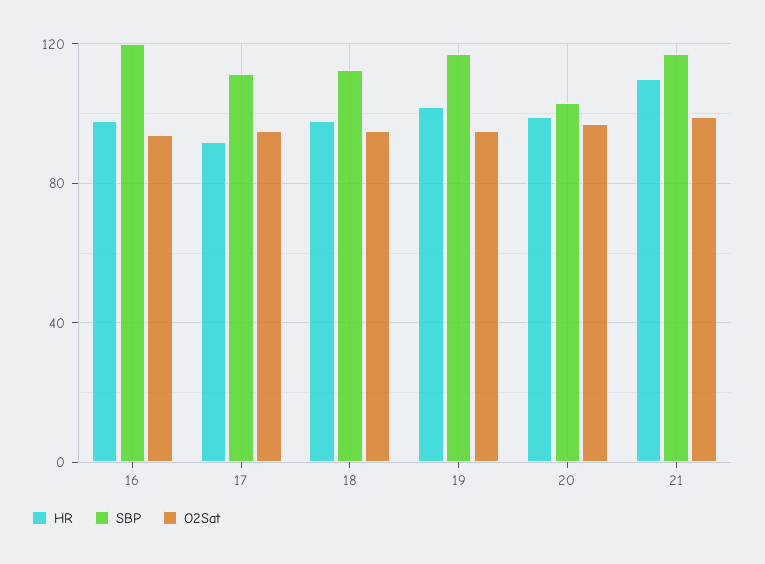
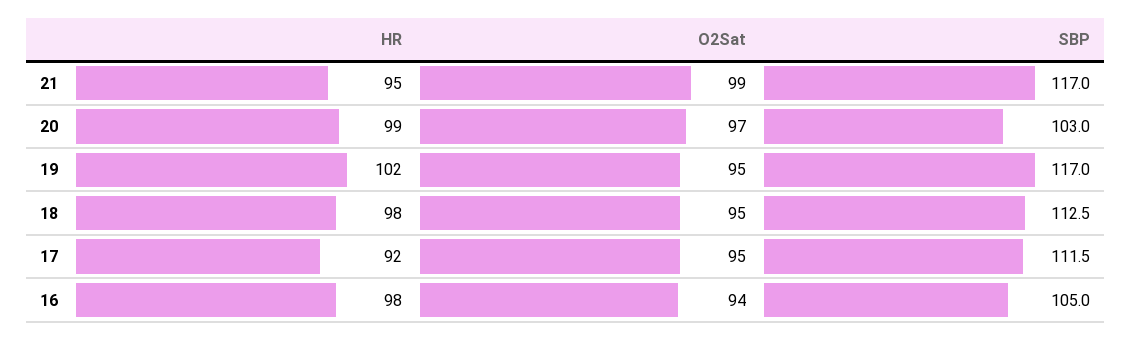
  {
    "HR": {
      "16": 98,
      "17": 92,
      "18": 98,
      "19": 102,
      "20": 99,
-     "21": 110
+     "21": 95
    },
    "SBP": {
-     "16": 120,
+     "16": 105,
      "17": 111.5,
      "18": 112.5,
      "19": 117,
      "20": 103,
      "21": 117
    },
    "O2Sat": {
      "16": 94,
      "17": 95,
      "18": 95,
      "19": 95,
      "20": 97,
      "21": 99
    }
  }

